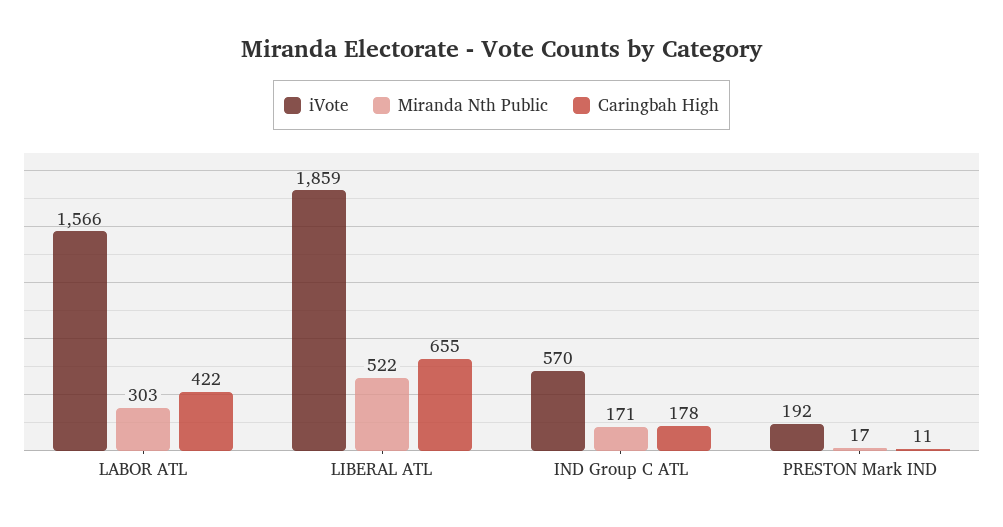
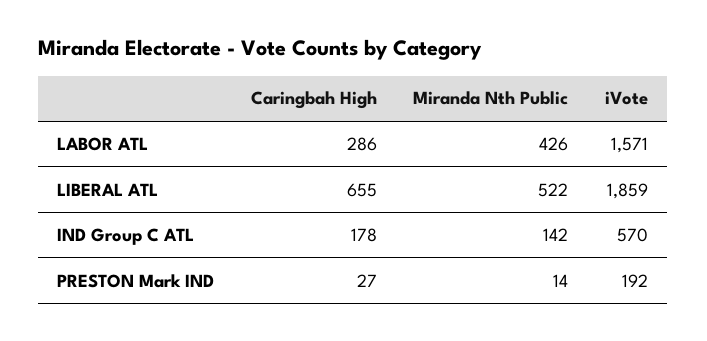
  {
    "iVote": {
-     "LABOR ATL": 1566,
+     "LABOR ATL": 1571,
      "LIBERAL ATL": 1859,
      "IND Group C ATL": 570,
      "PRESTON Mark IND": 192
    },
    "Miranda Nth Public": {
-     "LABOR ATL": 303,
+     "LABOR ATL": 426,
      "LIBERAL ATL": 522,
-     "IND Group C ATL": 171,
+     "IND Group C ATL": 142,
-     "PRESTON Mark IND": 17
+     "PRESTON Mark IND": 14
    },
    "Caringbah High": {
-     "LABOR ATL": 422,
+     "LABOR ATL": 286,
      "LIBERAL ATL": 655,
      "IND Group C ATL": 178,
-     "PRESTON Mark IND": 11
+     "PRESTON Mark IND": 27
    }
  }

